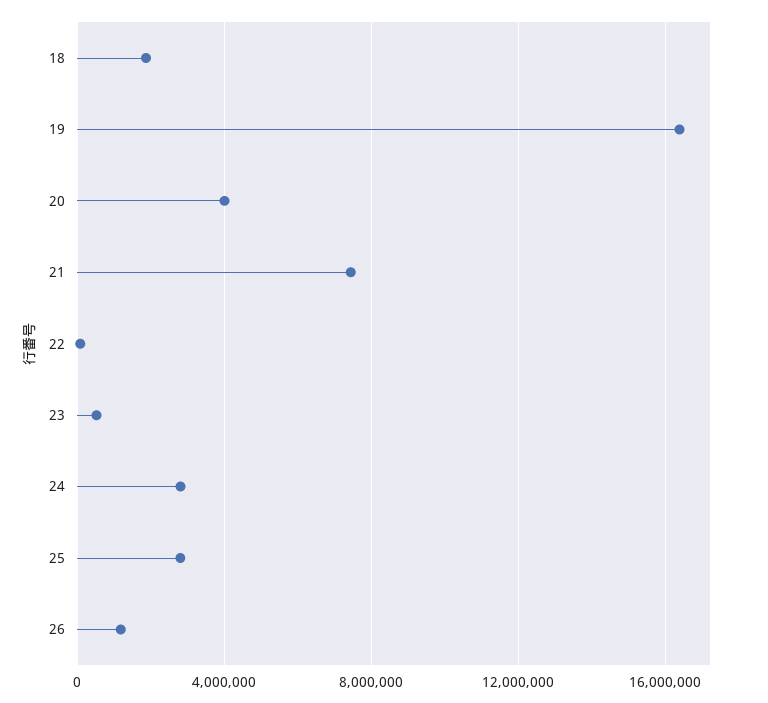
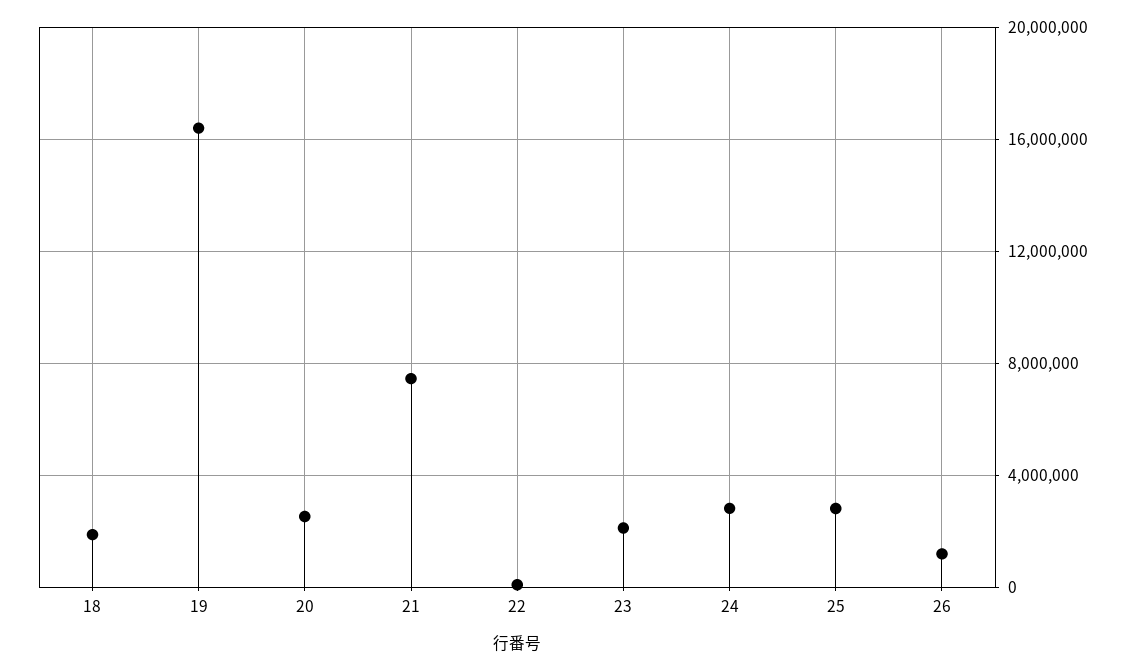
  {
    "18": 2000000,
    "19": 16500000,
-   "20": 4000000,
+   "20": 2500000,
    "21": 7500000,
    "22": 0,
-   "23": 500000,
+   "23": 2000000,
    "24": 3000000,
    "25": 3000000,
    "26": 1000000
  }

